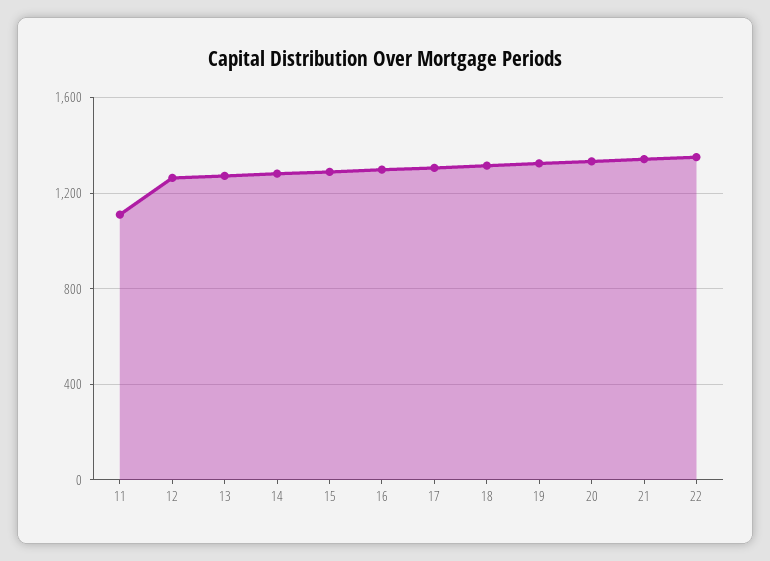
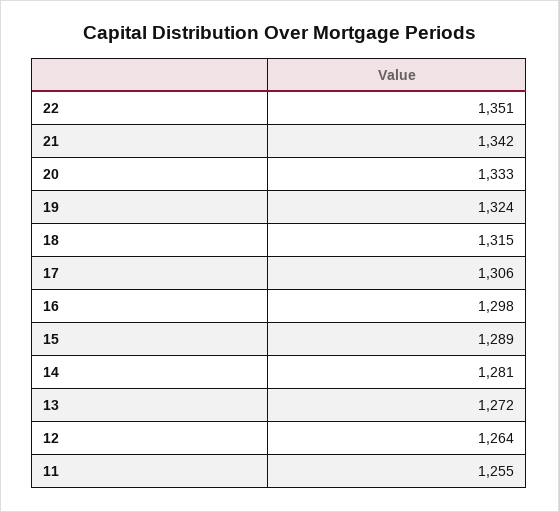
  {
-   "11": 1100,
+   "11": 1255,
    "12": 1264,
    "13": 1272,
    "14": 1281,
    "15": 1289,
    "16": 1298,
    "17": 1306,
    "18": 1315,
    "19": 1324,
    "20": 1333,
    "21": 1342,
    "22": 1351
  }

